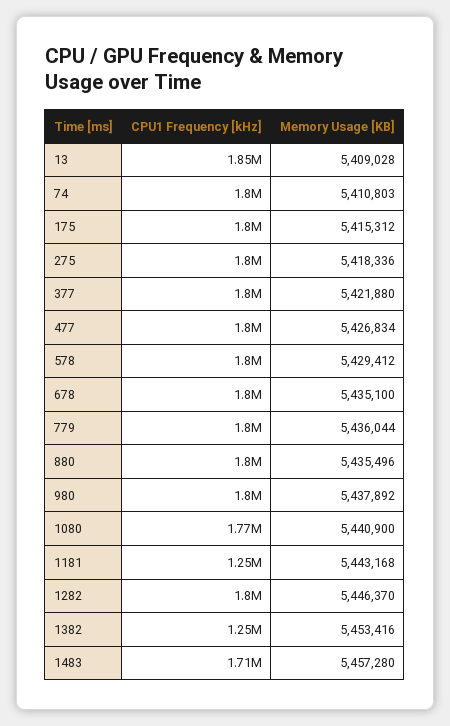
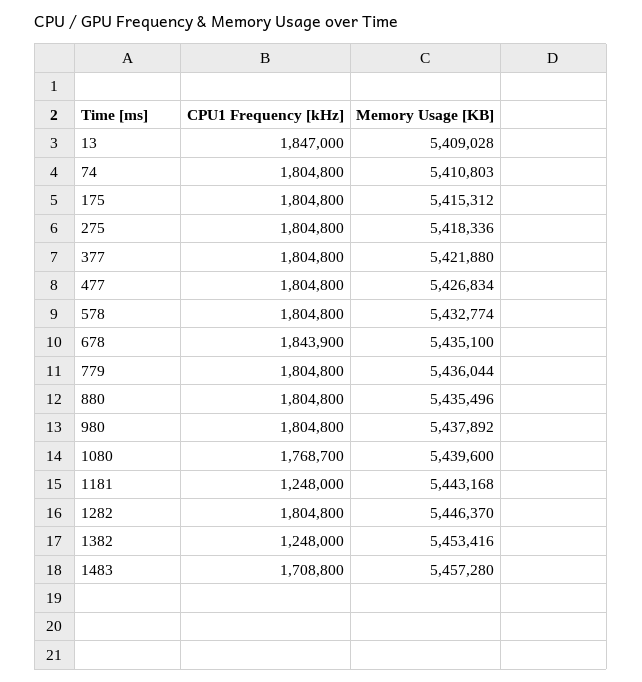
  {
    "CPU1 Frequency [kHz]": {
      "13": 1847000,
      "74": 1804800,
      "175": 1804800,
      "275": 1804800,
      "377": 1804800,
      "477": 1804800,
      "578": 1804800,
-     "678": 1800000,
+     "678": 1843900,
      "779": 1804800,
      "880": 1804800,
      "980": 1804800,
      "1080": 1768700,
      "1181": 1248000,
      "1282": 1804800,
      "1382": 1248000,
      "1483": 1708800
    },
    "Memory Usage [KB]": {
      "13": 5409028,
      "74": 5410803,
      "175": 5415312,
      "275": 5418336,
      "377": 5421880,
      "477": 5426834,
-     "578": 5429412,
+     "578": 5432774,
      "678": 5435100,
      "779": 5436044,
      "880": 5435496,
      "980": 5437892,
-     "1080": 5440900,
+     "1080": 5439600,
      "1181": 5443168,
      "1282": 5446370,
      "1382": 5453416,
      "1483": 5457280
    }
  }

